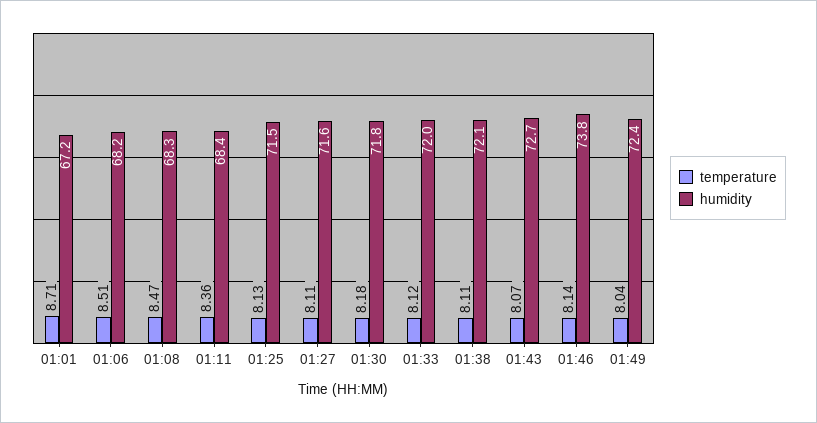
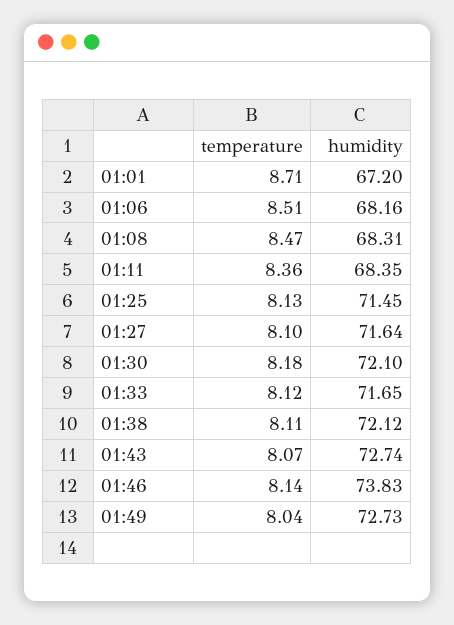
  {
    "temperature": {
      "01:01": 8.71,
      "01:06": 8.51,
      "01:08": 8.47,
      "01:11": 8.36,
      "01:25": 8.13,
-     "01:27": 8.11,
+     "01:27": 8.1,
      "01:30": 8.18,
      "01:33": 8.12,
      "01:38": 8.11,
      "01:43": 8.07,
      "01:46": 8.14,
      "01:49": 8.04
    },
    "humidity": {
      "01:01": 67.2,
      "01:06": 68.16,
      "01:08": 68.31,
      "01:11": 68.35,
      "01:25": 71.45,
      "01:27": 71.64,
-     "01:30": 71.8,
+     "01:30": 72.1,
-     "01:33": 72,
+     "01:33": 71.65,
      "01:38": 72.12,
      "01:43": 72.74,
      "01:46": 73.83,
-     "01:49": 72.4
+     "01:49": 72.73
    }
  }

